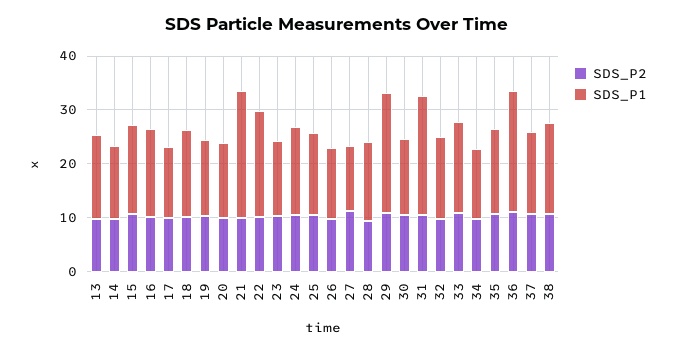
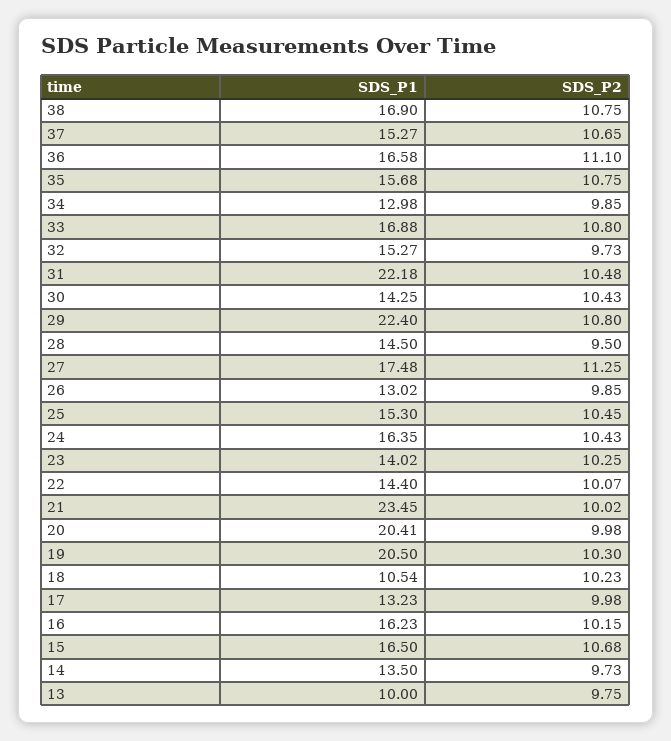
  {
    "SDS_P2": {
      "13": 9.75,
      "14": 9.73,
      "15": 10.68,
      "16": 10.15,
      "17": 9.98,
      "18": 10.23,
      "19": 10.3,
      "20": 9.98,
      "21": 10.02,
      "22": 10.07,
      "23": 10.25,
      "24": 10.43,
      "25": 10.45,
      "26": 9.85,
      "27": 11.25,
      "28": 9.5,
      "29": 10.8,
      "30": 10.43,
      "31": 10.48,
      "32": 9.73,
      "33": 10.8,
      "34": 9.85,
      "35": 10.75,
      "36": 11.1,
      "37": 10.65,
      "38": 10.75
    },
    "SDS_P1": {
-     "13": 16,
+     "13": 10,
      "14": 13.5,
      "15": 16.5,
      "16": 16.23,
      "17": 13.23,
-     "18": 16,
+     "18": 10.54,
-     "19": 14,
+     "19": 20.5,
-     "20": 14,
+     "20": 20.41,
      "21": 23.45,
-     "22": 20,
+     "22": 14.4,
      "23": 14.02,
      "24": 16.35,
      "25": 15.3,
      "26": 13.02,
-     "27": 12,
+     "27": 17.48,
      "28": 14.5,
      "29": 22.4,
      "30": 14.25,
      "31": 22.18,
      "32": 15.27,
      "33": 16.88,
      "34": 12.98,
      "35": 15.68,
-     "36": 22,
+     "36": 16.58,
      "37": 15.27,
      "38": 16.9
    }
  }

